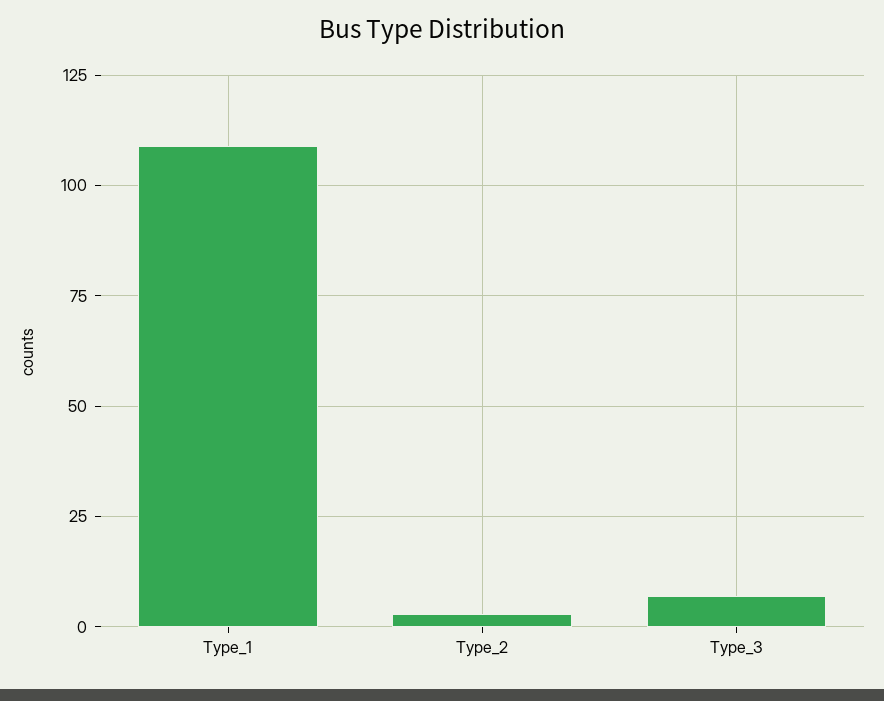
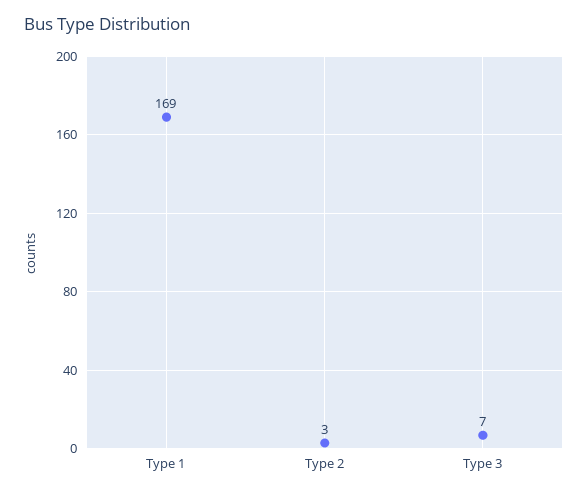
  {
-   "Type_1": 110,
+   "Type_1": 169,
    "Type_2": 3,
    "Type_3": 7
  }

